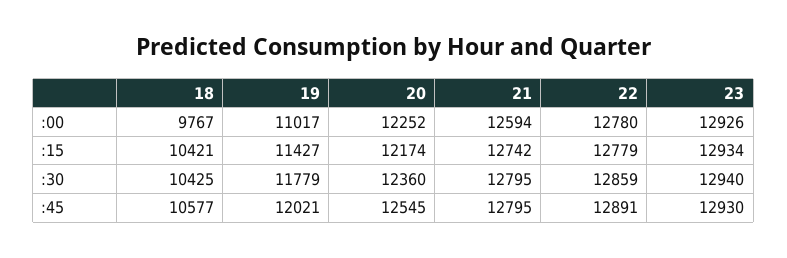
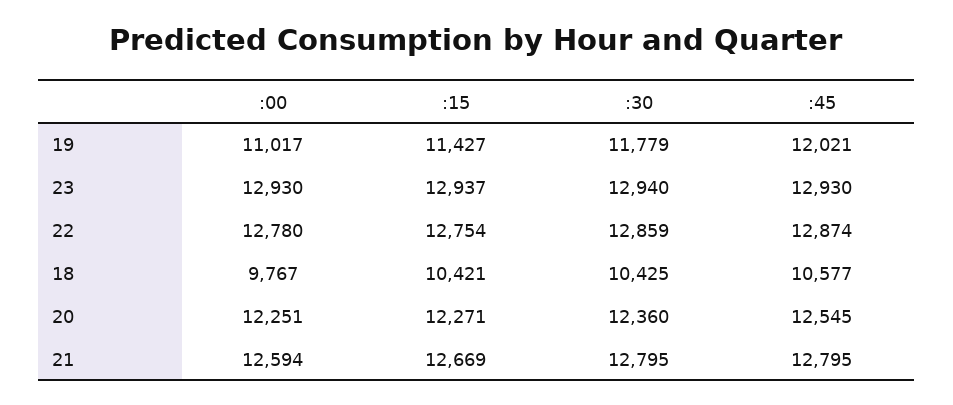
  {
    "18": {
      ":00": 9767,
      ":15": 10421,
      ":30": 10425,
      ":45": 10577
    },
    "19": {
      ":00": 11017,
      ":15": 11427,
      ":30": 11779,
      ":45": 12021
    },
    "20": {
-     ":00": 12252,
+     ":00": 12251,
-     ":15": 12174,
+     ":15": 12271,
      ":30": 12360,
      ":45": 12545
    },
    "21": {
      ":00": 12594,
-     ":15": 12742,
+     ":15": 12669,
      ":30": 12795,
      ":45": 12795
    },
    "22": {
      ":00": 12780,
-     ":15": 12779,
+     ":15": 12754,
      ":30": 12859,
-     ":45": 12891
+     ":45": 12874
    },
    "23": {
-     ":00": 12926,
+     ":00": 12930,
-     ":15": 12934,
+     ":15": 12937,
      ":30": 12940,
      ":45": 12930
    }
  }

